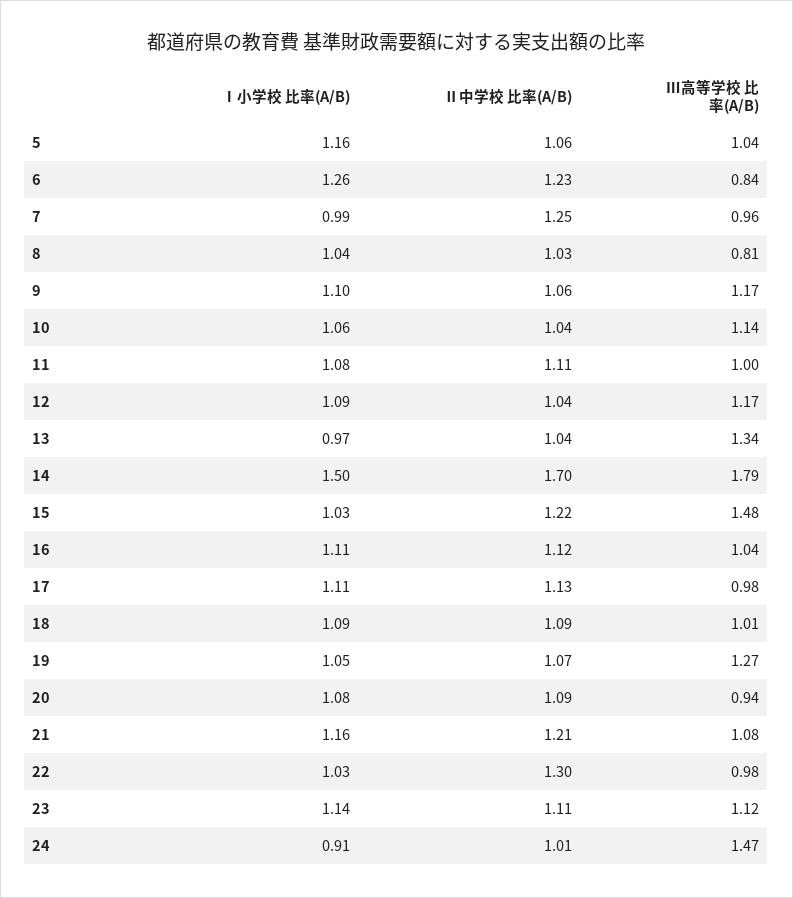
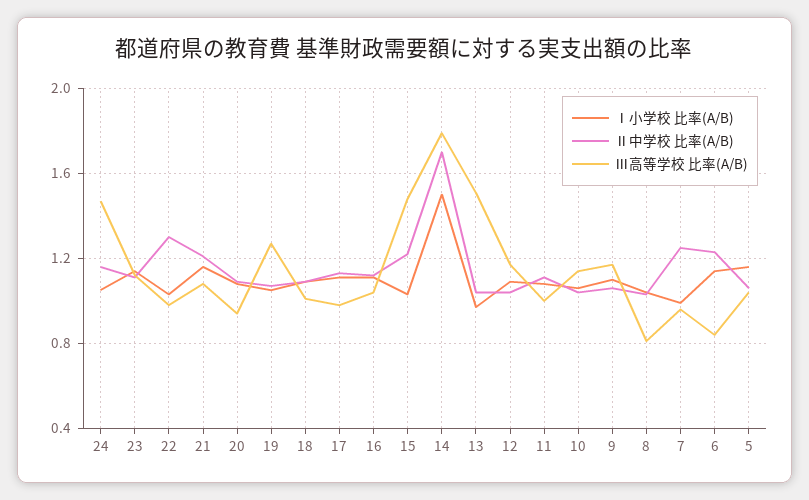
  {
    "Ⅰ小学校 比率(A/B)": {
      "5": 1.16,
-     "6": 1.26,
+     "6": 1.15,
      "7": 0.99,
      "8": 1.04,
      "9": 1.1,
      "10": 1.06,
      "11": 1.08,
      "12": 1.09,
      "13": 0.97,
      "14": 1.5,
      "15": 1.03,
      "16": 1.11,
      "17": 1.11,
      "18": 1.09,
      "19": 1.05,
      "20": 1.08,
      "21": 1.16,
      "22": 1.03,
      "23": 1.14,
-     "24": 0.91
+     "24": 1.05
    },
    "Ⅱ中学校 比率(A/B)": {
      "5": 1.06,
      "6": 1.23,
      "7": 1.25,
      "8": 1.03,
      "9": 1.06,
      "10": 1.04,
      "11": 1.11,
      "12": 1.04,
      "13": 1.04,
      "14": 1.7,
      "15": 1.22,
      "16": 1.12,
      "17": 1.13,
      "18": 1.09,
      "19": 1.07,
      "20": 1.09,
      "21": 1.21,
      "22": 1.3,
      "23": 1.11,
-     "24": 1.01
+     "24": 1.15
    },
    "Ⅲ高等学校 比率(A/B)": {
      "5": 1.04,
      "6": 0.84,
      "7": 0.96,
      "8": 0.81,
      "9": 1.17,
      "10": 1.14,
      "11": 1,
      "12": 1.17,
-     "13": 1.34,
+     "13": 1.5,
      "14": 1.79,
      "15": 1.48,
      "16": 1.04,
      "17": 0.98,
      "18": 1.01,
      "19": 1.27,
      "20": 0.94,
      "21": 1.08,
      "22": 0.98,
      "23": 1.12,
      "24": 1.47
    }
  }

